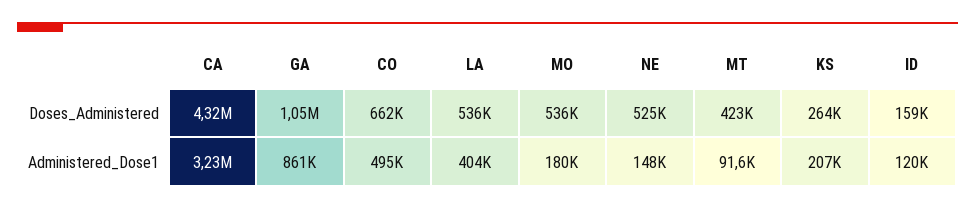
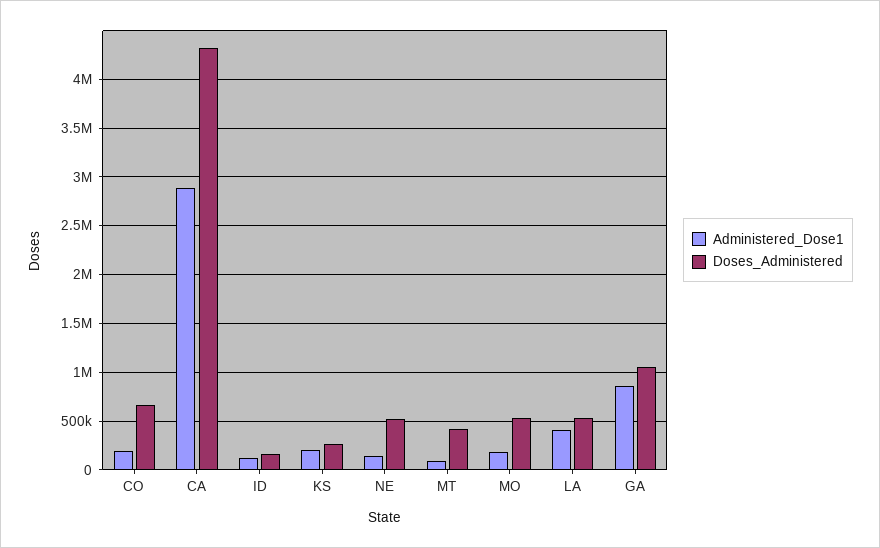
  {
    "Doses_Administered": {
      "CA": 4320000,
      "GA": 1050000,
      "CO": 662000,
      "LA": 536000,
      "MO": 536000,
      "NE": 525000,
      "MT": 423000,
      "KS": 264000,
      "ID": 159000
    },
    "Administered_Dose1": {
-     "CA": 3230000,
+     "CA": 2900000,
      "GA": 861000,
-     "CO": 495000,
+     "CO": 200000,
      "LA": 404000,
      "MO": 180000,
      "NE": 148000,
      "MT": 91600,
      "KS": 207000,
      "ID": 120000
    }
  }

